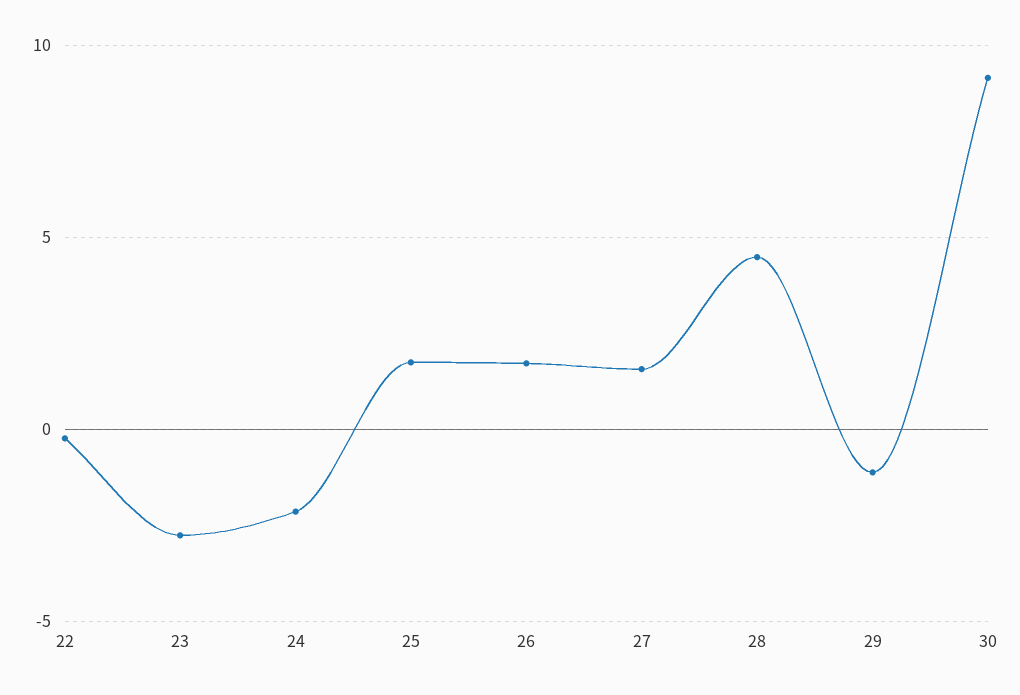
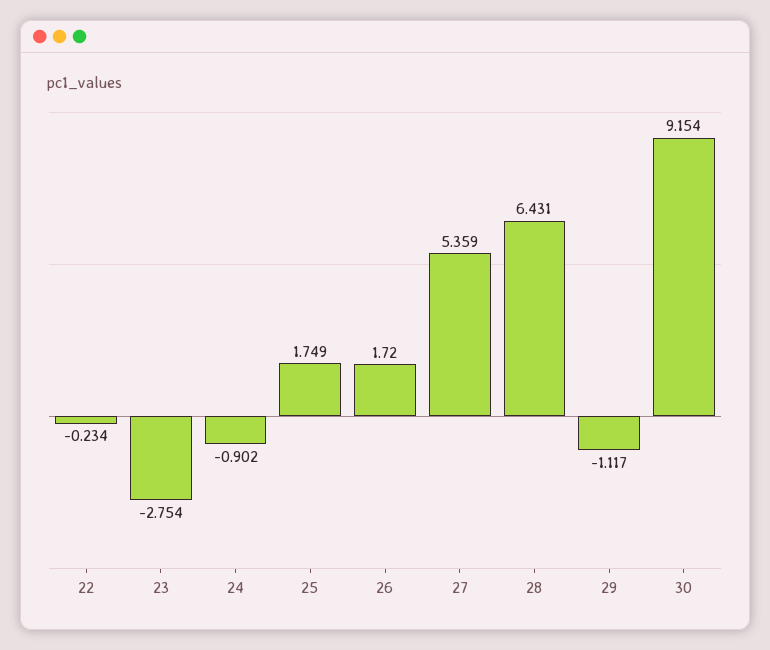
  {
    "22": -0.234,
    "23": -2.754,
-   "24": -2,
+   "24": -0.902,
    "25": 1.749,
    "26": 1.72,
-   "27": 1.5,
+   "27": 5.359,
-   "28": 4.5,
+   "28": 6.431,
    "29": -1.117,
    "30": 9.154
  }

